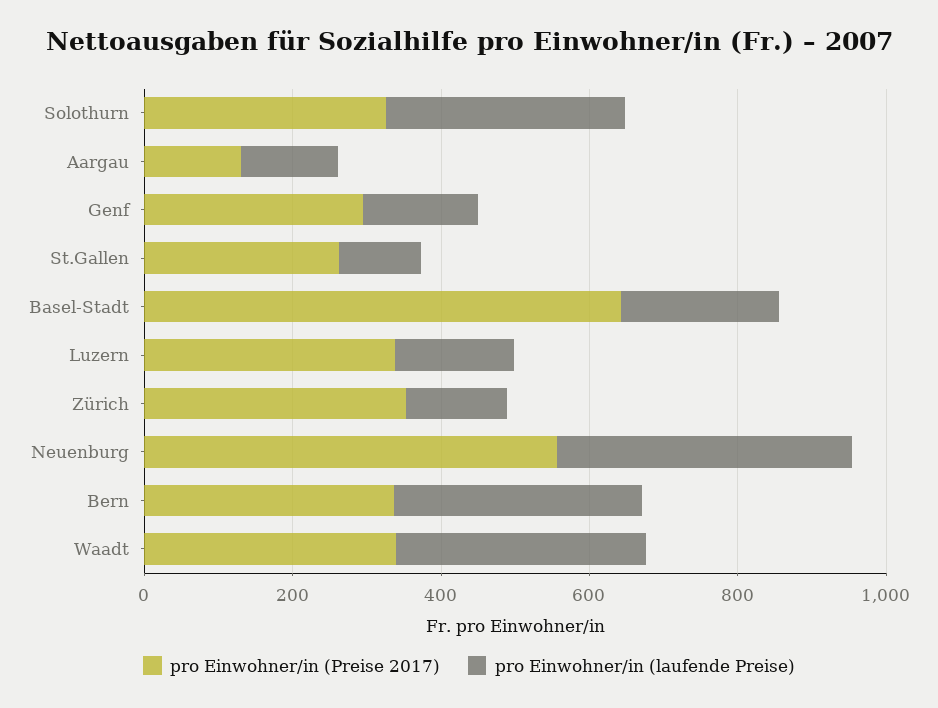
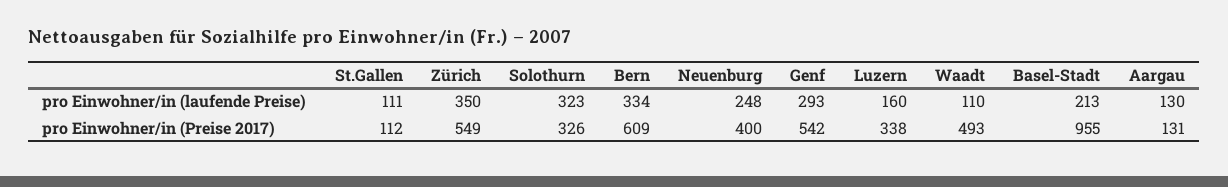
  {
    "pro Einwohner/in (Preise 2017)": {
      "Solothurn": 326,
      "Aargau": 131,
-     "Genf": 300,
+     "Genf": 542,
-     "St.Gallen": 250,
+     "St.Gallen": 112,
-     "Basel-Stadt": 650,
+     "Basel-Stadt": 955,
      "Luzern": 338,
-     "Zürich": 350,
+     "Zürich": 549,
-     "Neuenburg": 550,
+     "Neuenburg": 400,
-     "Bern": 350,
+     "Bern": 609,
-     "Waadt": 350
+     "Waadt": 493
    },
    "pro Einwohner/in (laufende Preise)": {
      "Solothurn": 323,
      "Aargau": 130,
-     "Genf": 150,
+     "Genf": 293,
      "St.Gallen": 111,
      "Basel-Stadt": 213,
      "Luzern": 160,
-     "Zürich": 150,
+     "Zürich": 350,
-     "Neuenburg": 400,
+     "Neuenburg": 248,
      "Bern": 334,
-     "Waadt": 350
+     "Waadt": 110
    }
  }

